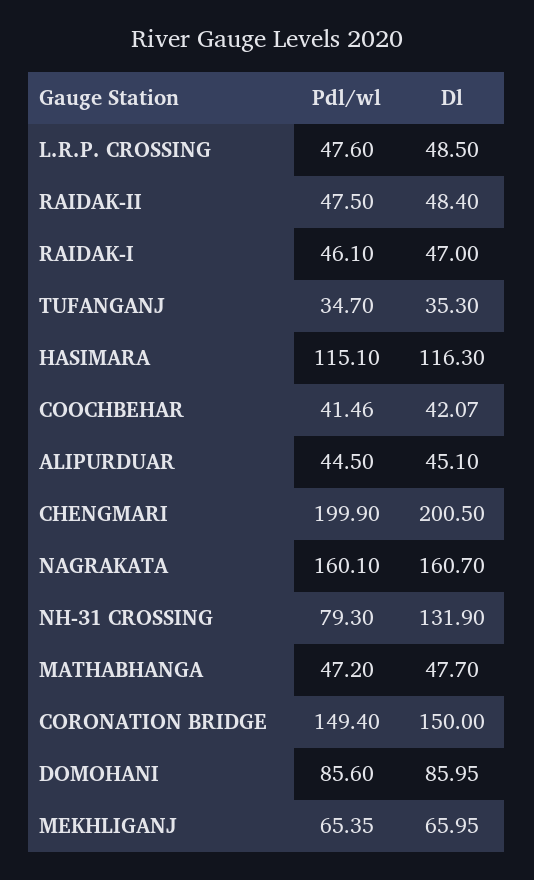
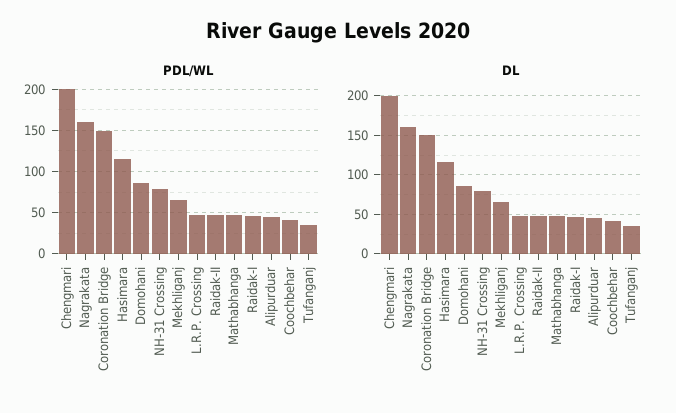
  {
    "Pdl/wl": {
      "L.R.P. CROSSING": 47.6,
      "RAIDAK-II": 47.5,
      "RAIDAK-I": 46.1,
      "TUFANGANJ": 34.7,
      "HASIMARA": 115.1,
      "COOCHBEHAR": 41.46,
      "ALIPURDUAR": 44.5,
      "CHENGMARI": 199.9,
      "NAGRAKATA": 160.1,
      "NH-31 CROSSING": 79.3,
      "MATHABHANGA": 47.2,
      "CORONATION BRIDGE": 149.4,
      "DOMOHANI": 85.6,
      "MEKHLIGANJ": 65.35
    },
    "Dl": {
      "L.R.P. CROSSING": 48.5,
      "RAIDAK-II": 48.4,
      "RAIDAK-I": 47,
      "TUFANGANJ": 35.3,
      "HASIMARA": 116.3,
      "COOCHBEHAR": 42.07,
      "ALIPURDUAR": 45.1,
      "CHENGMARI": 200.5,
      "NAGRAKATA": 160.7,
-     "NH-31 CROSSING": 131.9,
+     "NH-31 CROSSING": 80,
      "MATHABHANGA": 47.7,
      "CORONATION BRIDGE": 150,
      "DOMOHANI": 85.95,
      "MEKHLIGANJ": 65.95
    }
  }

